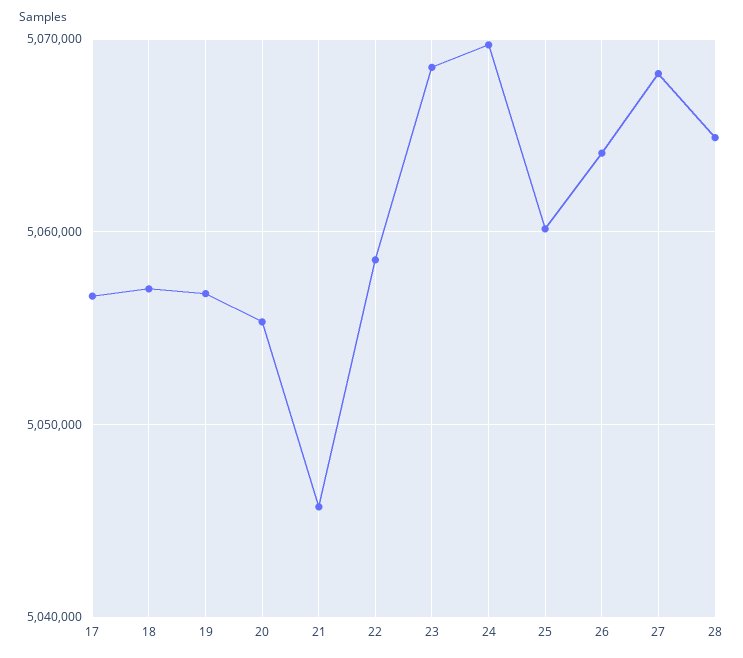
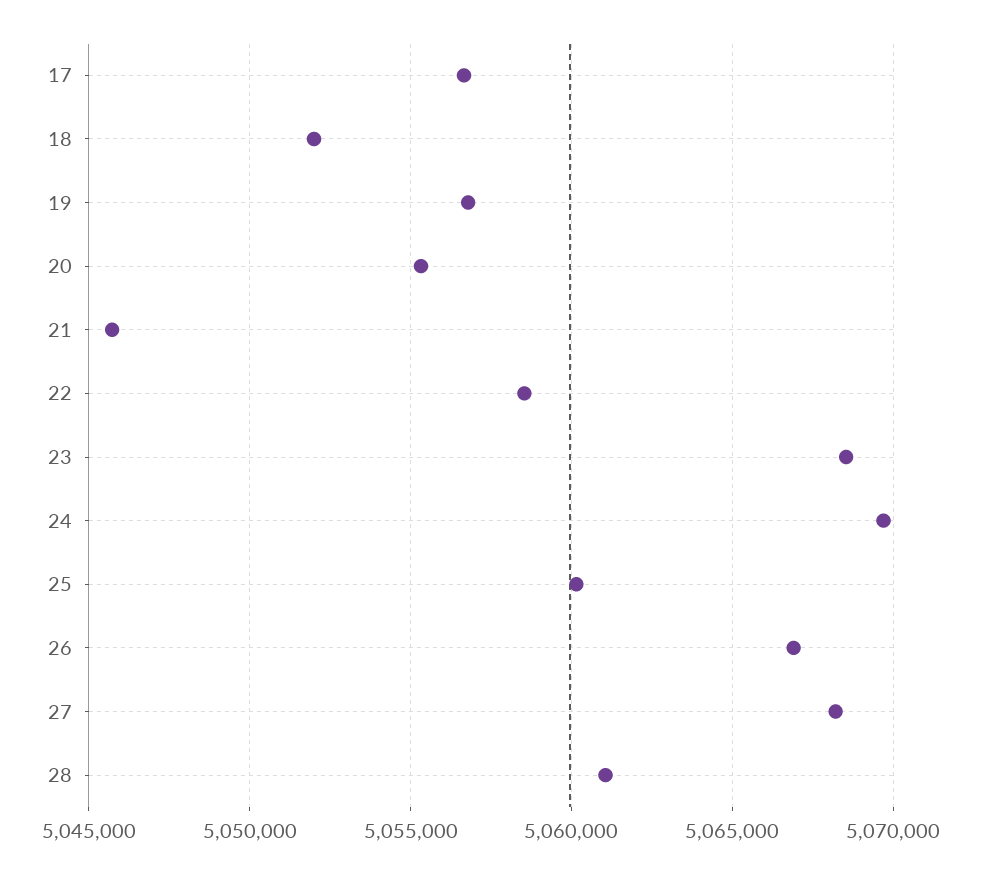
  {
    "17": 5056500,
-   "18": 5057000,
+   "18": 5052000,
    "19": 5057000,
    "20": 5055500,
    "21": 5045500,
    "22": 5058500,
    "23": 5068500,
    "24": 5069500,
    "25": 5060000,
-   "26": 5064000,
+   "26": 5067000,
    "27": 5068000,
-   "28": 5065000
+   "28": 5061000
  }

